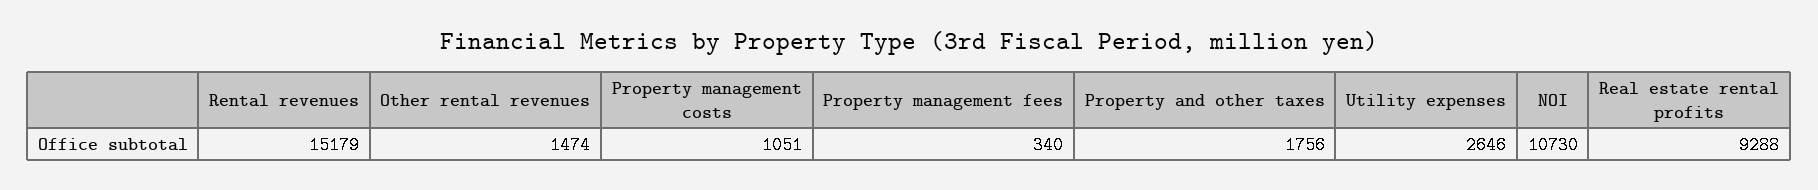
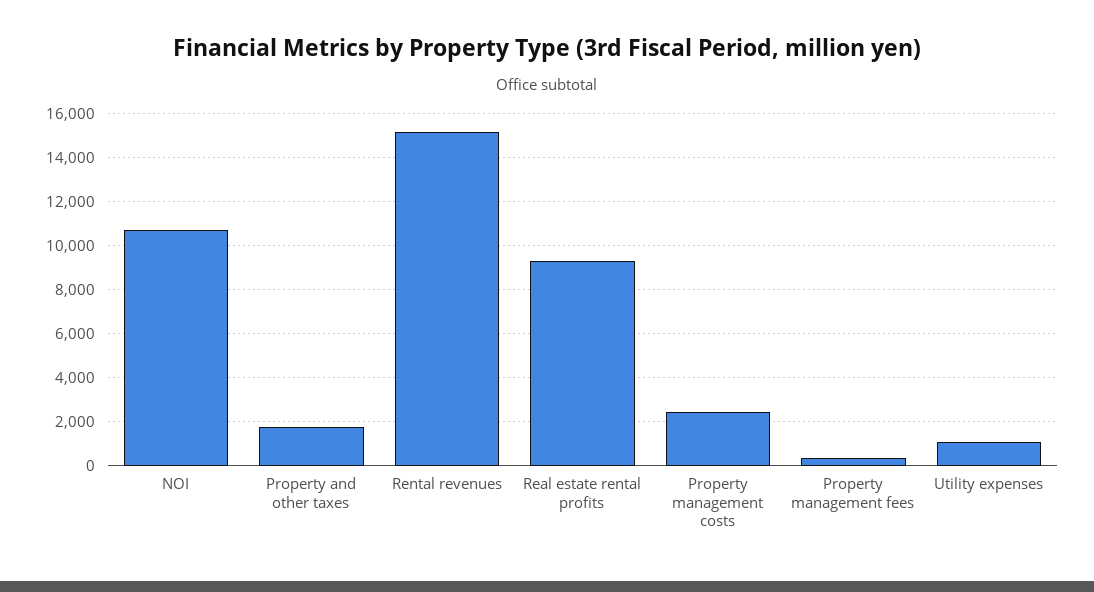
  {
    "Rental revenues": 15179,
-   "Other rental revenues": 1474,
-   "Property management costs": 1051,
+   "Property management costs": 2500,
    "Property management fees": 340,
    "Property and other taxes": 1756,
-   "Utility expenses": 2646,
+   "Utility expenses": 1000,
    "NOI": 10730,
    "Real estate rental profits": 9288
  }

